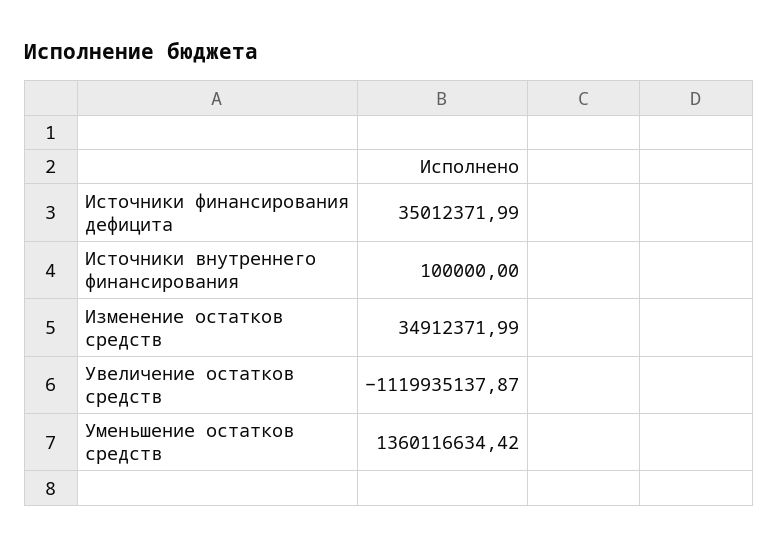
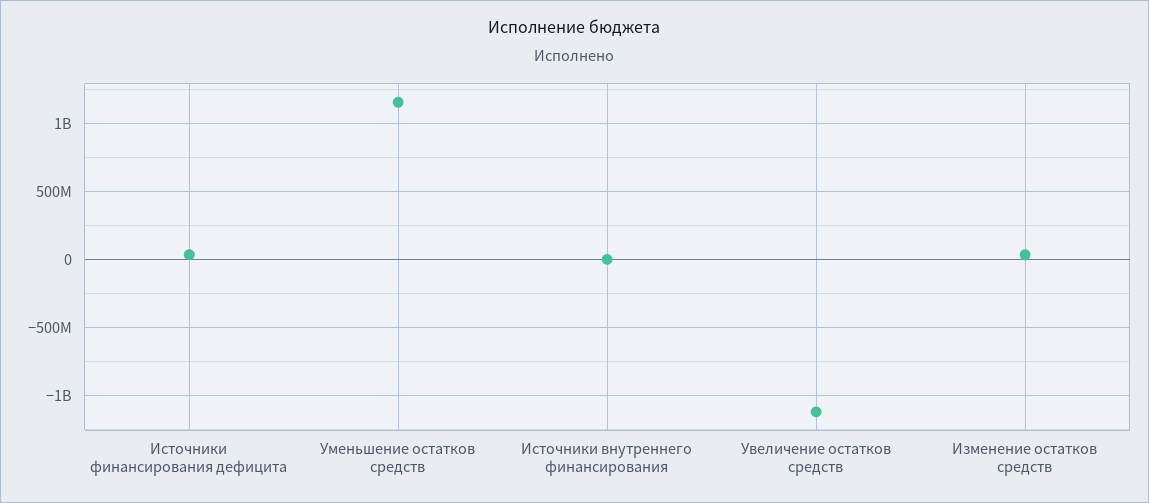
  {
    "Источники финансирования дефицита": 35012371.99,
    "Источники внутреннего финансирования": 100000,
    "Изменение остатков средств": 34912371.99,
    "Увеличение остатков средств": -1119935137.87,
-   "Уменьшение остатков средств": 1360116634.42
+   "Уменьшение остатков средств": 1150000000
  }

